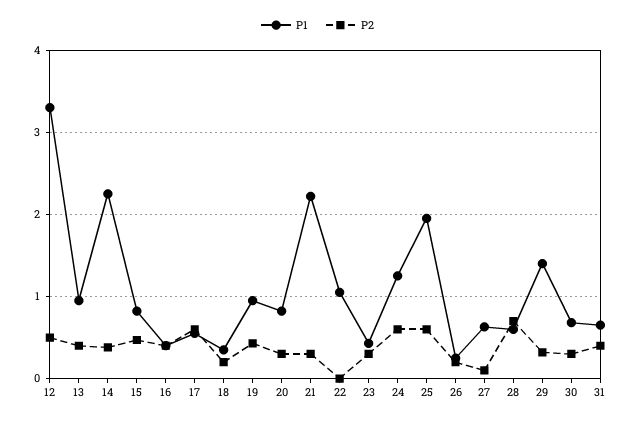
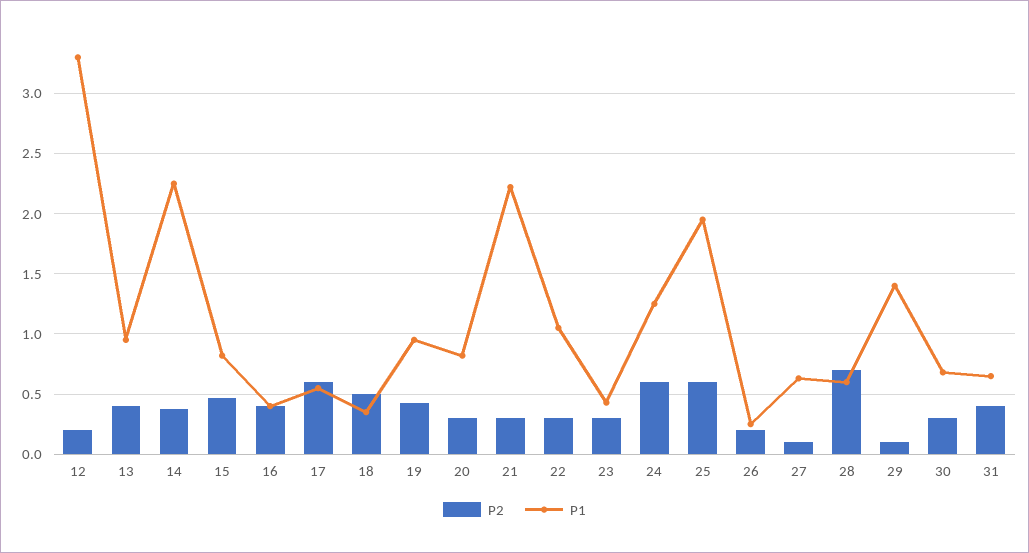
  {
    "P1": {
      "12": 3.3,
      "13": 0.95,
      "14": 2.25,
      "15": 0.8,
      "16": 0.4,
      "17": 0.55,
      "18": 0.35,
      "19": 0.95,
      "20": 0.8,
      "21": 2.2,
      "22": 1.05,
      "23": 0.45,
      "24": 1.25,
      "25": 1.95,
      "26": 0.25,
      "27": 0.65,
      "28": 0.6,
      "29": 1.4,
      "30": 0.7,
      "31": 0.65
    },
    "P2": {
-     "12": 0.5,
+     "12": 0.2,
      "13": 0.4,
      "14": 0.4,
      "15": 0.45,
      "16": 0.4,
      "17": 0.6,
-     "18": 0.2,
+     "18": 0.5,
      "19": 0.45,
      "20": 0.3,
      "21": 0.3,
-     "22": 0,
+     "22": 0.3,
      "23": 0.3,
      "24": 0.6,
      "25": 0.6,
      "26": 0.2,
      "27": 0.1,
      "28": 0.7,
-     "29": 0.3,
+     "29": 0.1,
      "30": 0.3,
      "31": 0.4
    }
  }

